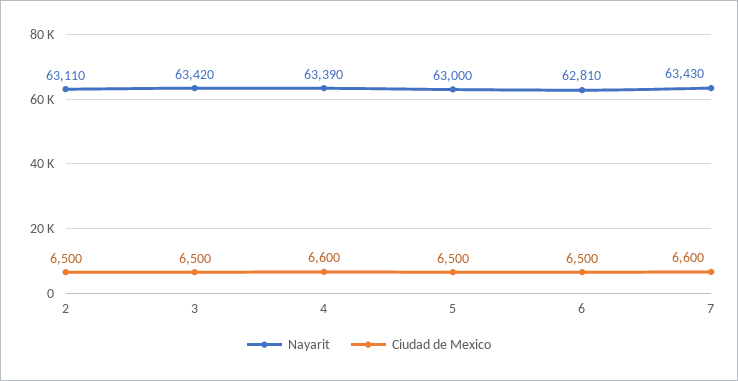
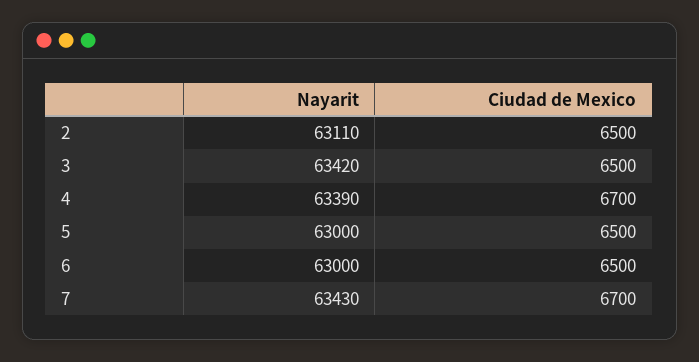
  {
    "Nayarit": {
      "2": 63110,
      "3": 63420,
      "4": 63390,
      "5": 63000,
-     "6": 62810,
+     "6": 63000,
      "7": 63430
    },
    "Ciudad de Mexico": {
      "2": 6500,
      "3": 6500,
-     "4": 6600,
+     "4": 6700,
      "5": 6500,
      "6": 6500,
-     "7": 6600
+     "7": 6700
    }
  }

